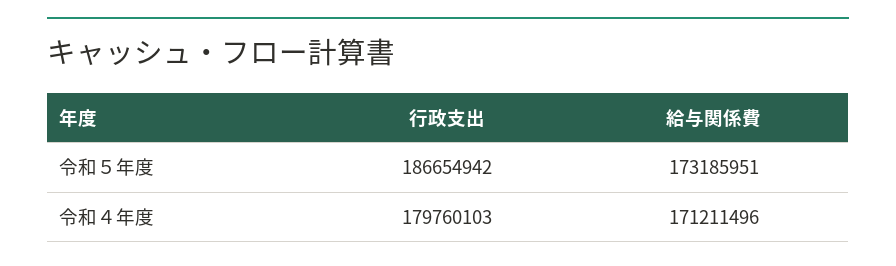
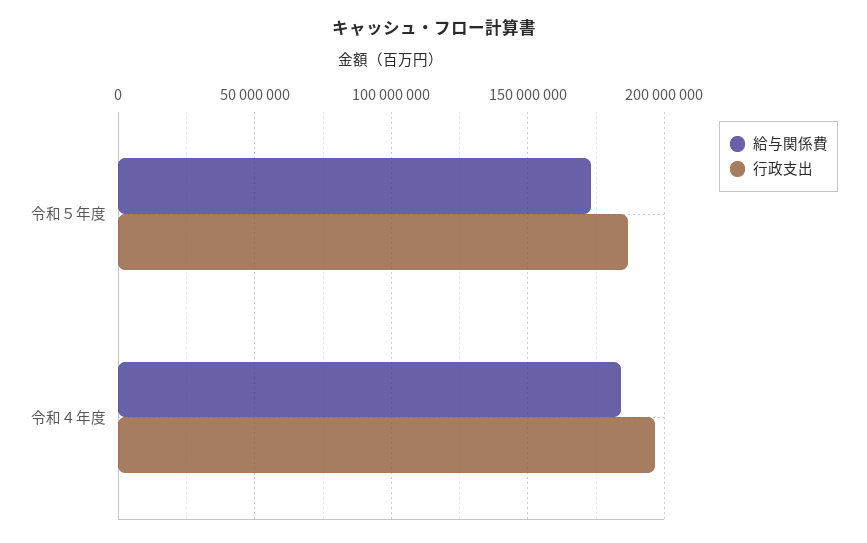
  {
    "行政支出": {
      "令和５年度": 186654942,
-     "令和４年度": 179760103
+     "令和４年度": 195000000
    },
    "給与関係費": {
      "令和５年度": 173185951,
-     "令和４年度": 171211496
+     "令和４年度": 185000000
    }
  }

